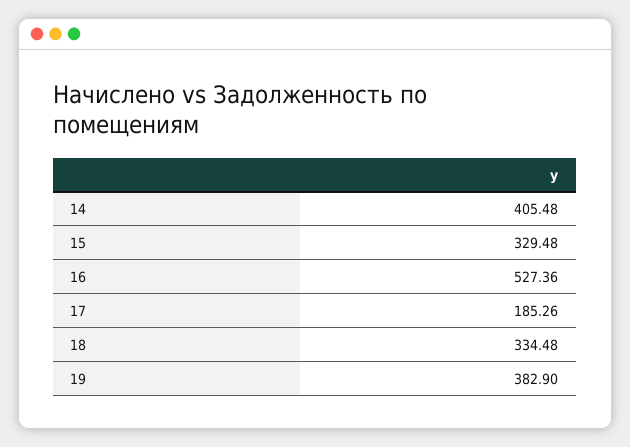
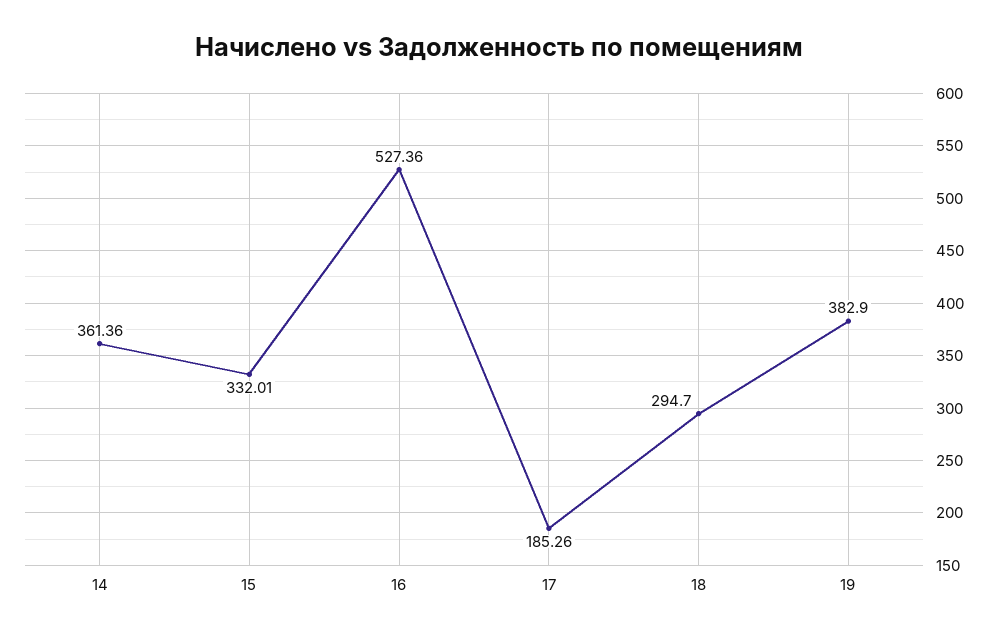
  {
-   "14": 405.48,
+   "14": 361.36,
-   "15": 329.48,
+   "15": 332.01,
    "16": 527.36,
    "17": 185.26,
-   "18": 334.48,
+   "18": 294.7,
    "19": 382.9
  }

